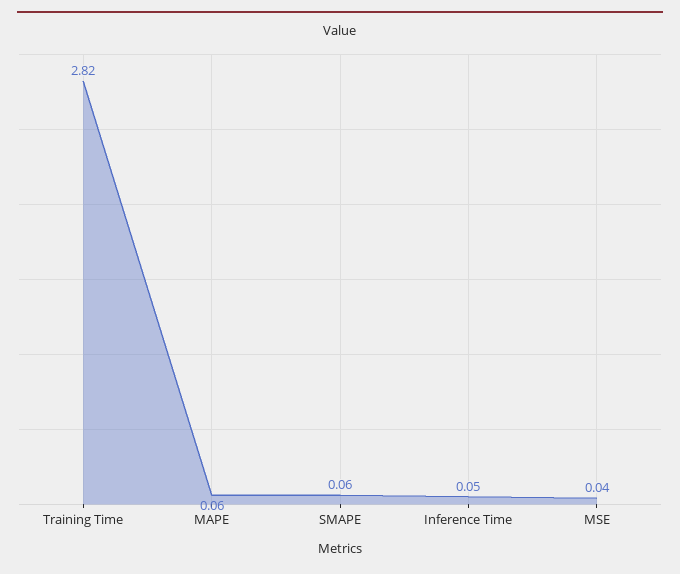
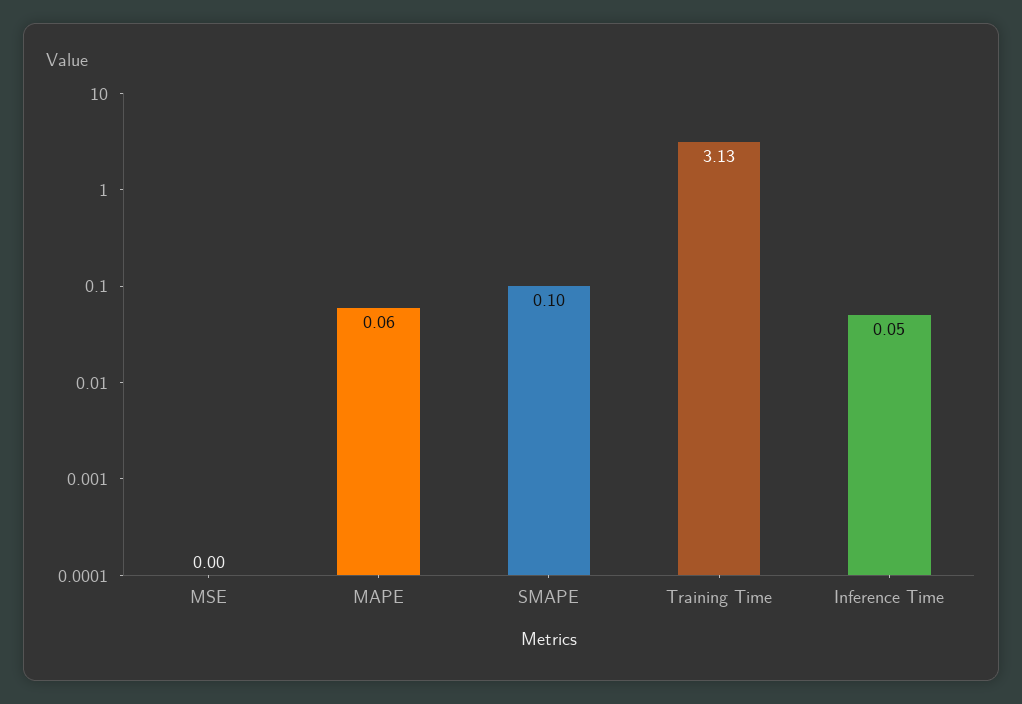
  {
-   "Training Time": 2.82,
+   "Training Time": 3.13,
    "MAPE": 0.06,
-   "SMAPE": 0.06,
+   "SMAPE": 0.1,
    "Inference Time": 0.05,
-   "MSE": 0.04
+   "MSE": 0
  }

